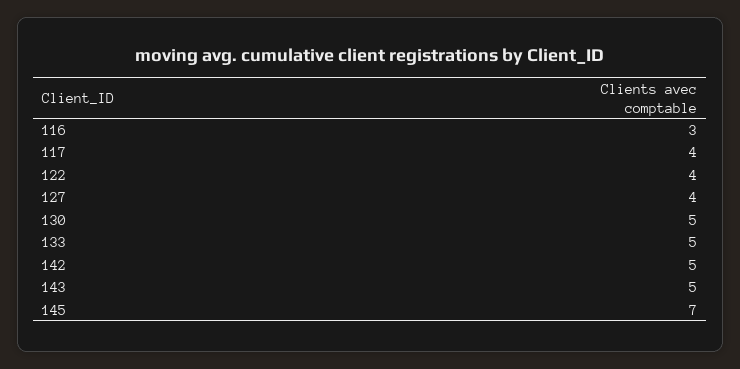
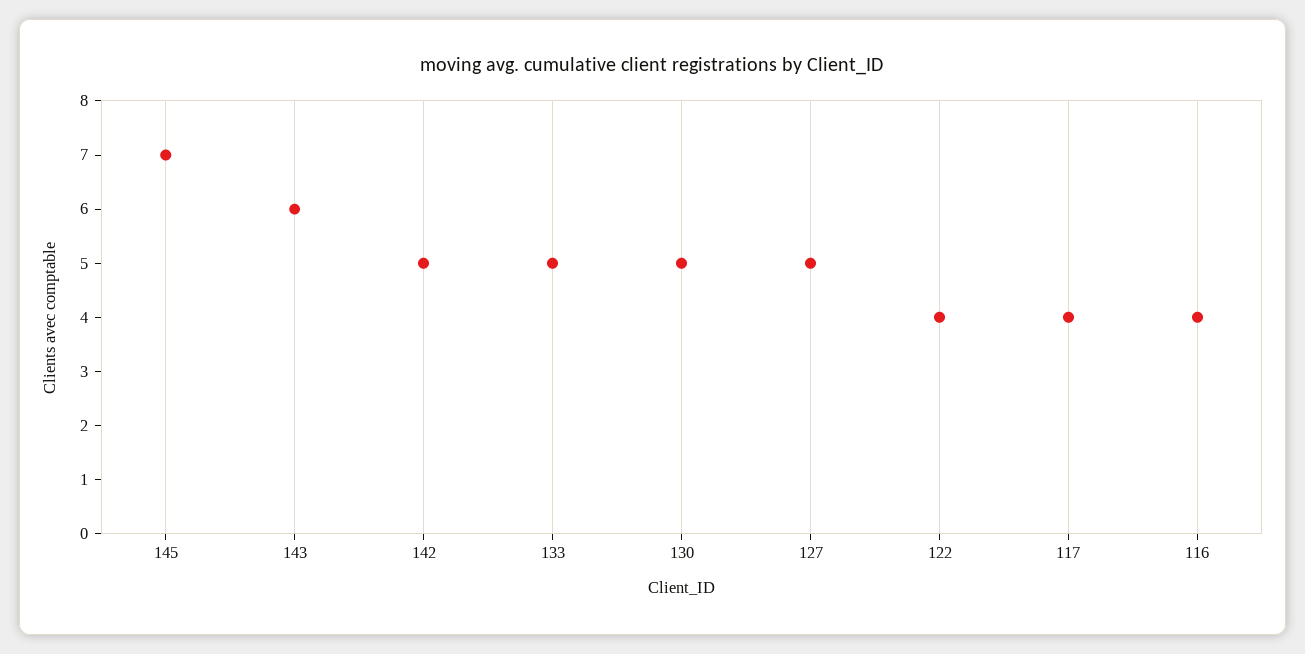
  {
-   "116": 3,
+   "116": 4,
    "117": 4,
    "122": 4,
-   "127": 4,
+   "127": 5,
    "130": 5,
    "133": 5,
    "142": 5,
-   "143": 5,
+   "143": 6,
    "145": 7
  }

